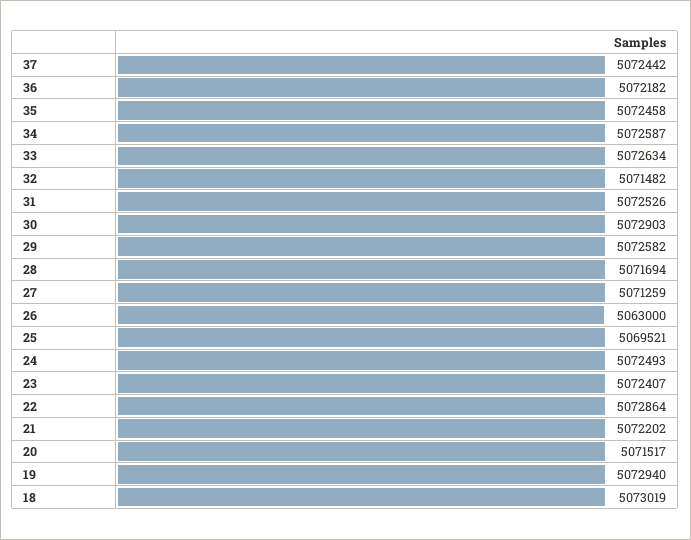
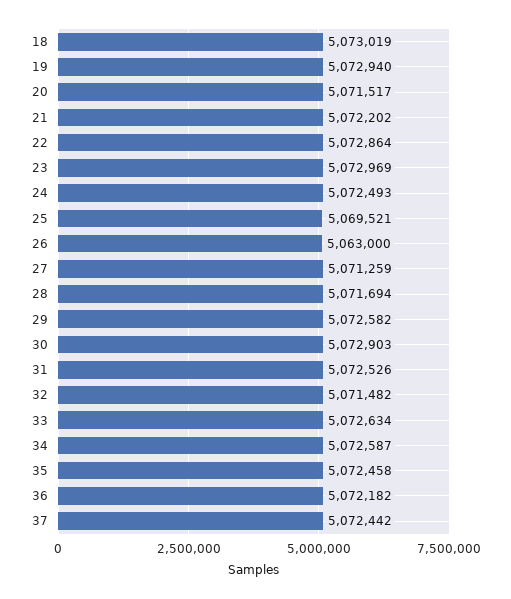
  {
    "37": 5072442,
    "36": 5072182,
    "35": 5072458,
    "34": 5072587,
    "33": 5072634,
    "32": 5071482,
    "31": 5072526,
    "30": 5072903,
    "29": 5072582,
    "28": 5071694,
    "27": 5071259,
    "26": 5063000,
    "25": 5069521,
    "24": 5072493,
-   "23": 5072407,
+   "23": 5072969,
    "22": 5072864,
    "21": 5072202,
    "20": 5071517,
    "19": 5072940,
    "18": 5073019
  }

